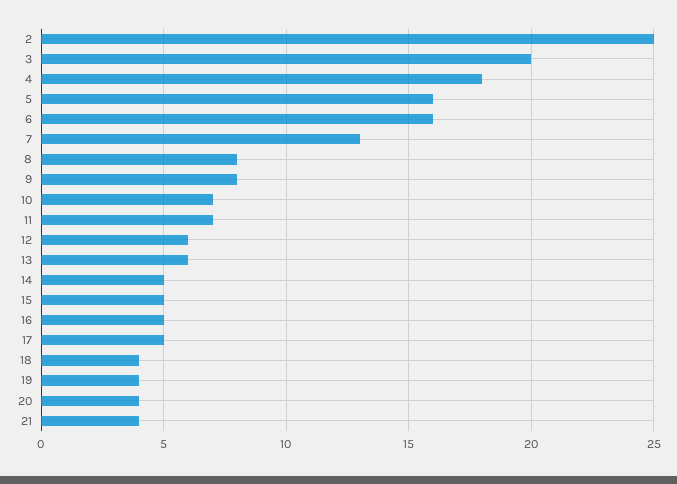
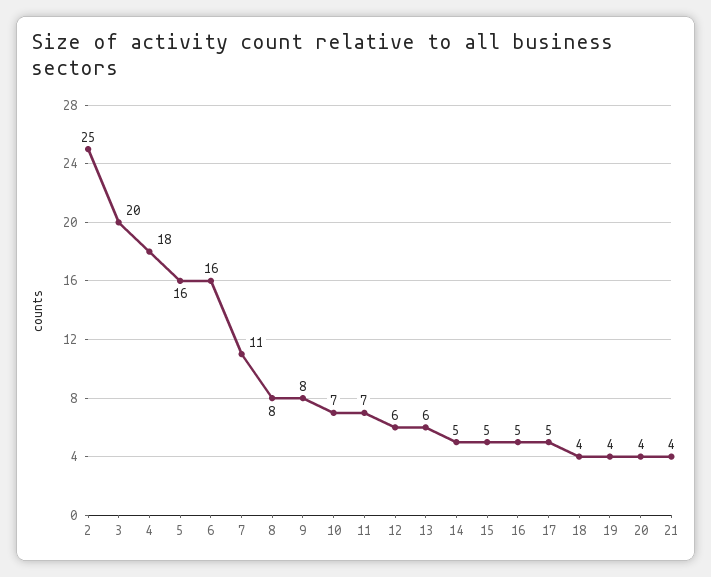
  {
    "2": 25,
    "3": 20,
    "4": 18,
    "5": 16,
    "6": 16,
-   "7": 13,
+   "7": 11,
    "8": 8,
    "9": 8,
    "10": 7,
    "11": 7,
    "12": 6,
    "13": 6,
    "14": 5,
    "15": 5,
    "16": 5,
    "17": 5,
    "18": 4,
    "19": 4,
    "20": 4,
    "21": 4
  }

